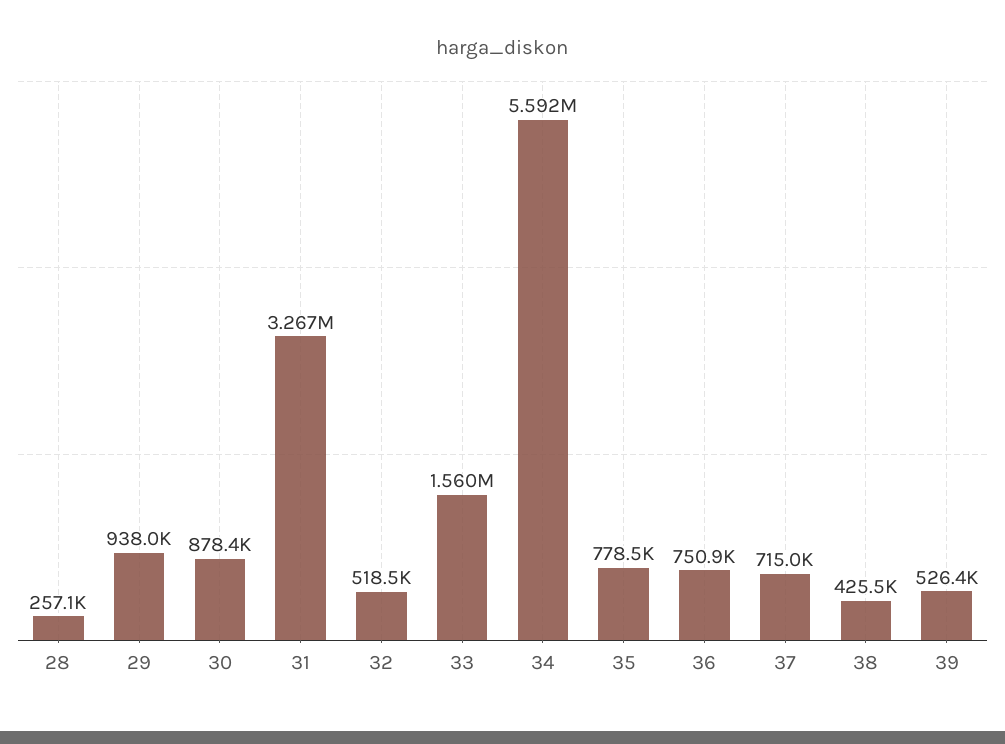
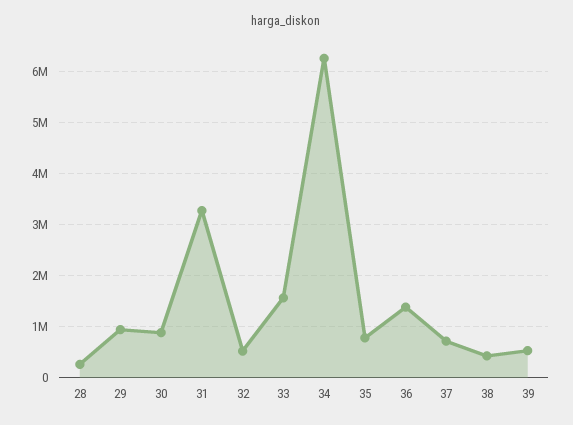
  {
    "28": 257100,
    "29": 938000,
    "30": 878400,
    "31": 3267000,
    "32": 518500,
    "33": 1560000,
-   "34": 5592000,
+   "34": 6200000,
    "35": 778500,
-   "36": 750900,
+   "36": 1400000,
    "37": 715000,
    "38": 425500,
    "39": 526400
  }

